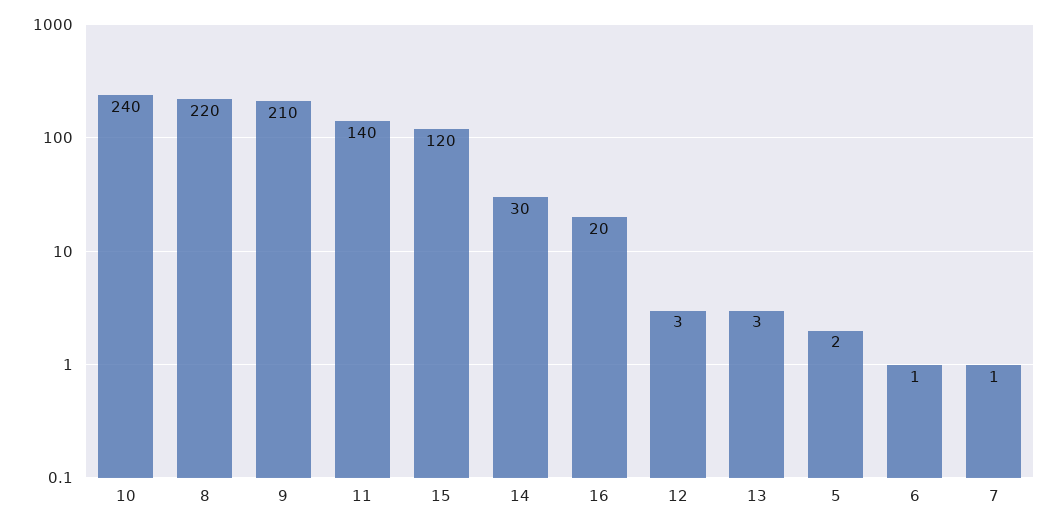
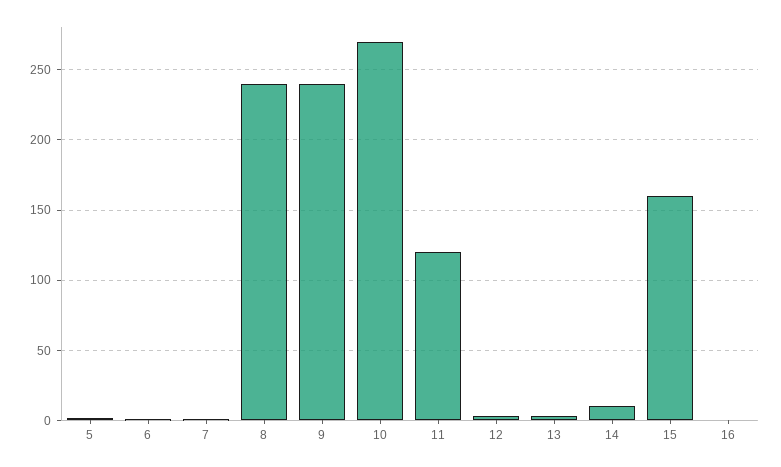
  {
-   "10": 240,
+   "10": 270,
-   "8": 220,
+   "8": 240,
-   "9": 210,
+   "9": 240,
-   "11": 140,
+   "11": 120,
-   "15": 120,
+   "15": 160,
-   "14": 30,
+   "14": 10,
-   "16": 20,
+   "16": 0,
    "12": 3,
    "13": 3,
    "5": 2,
    "6": 1,
    "7": 1
  }

